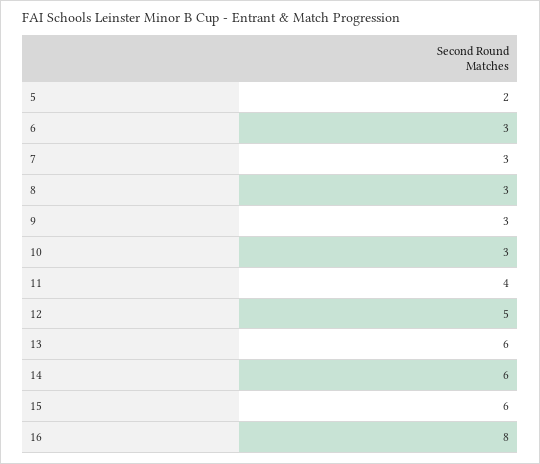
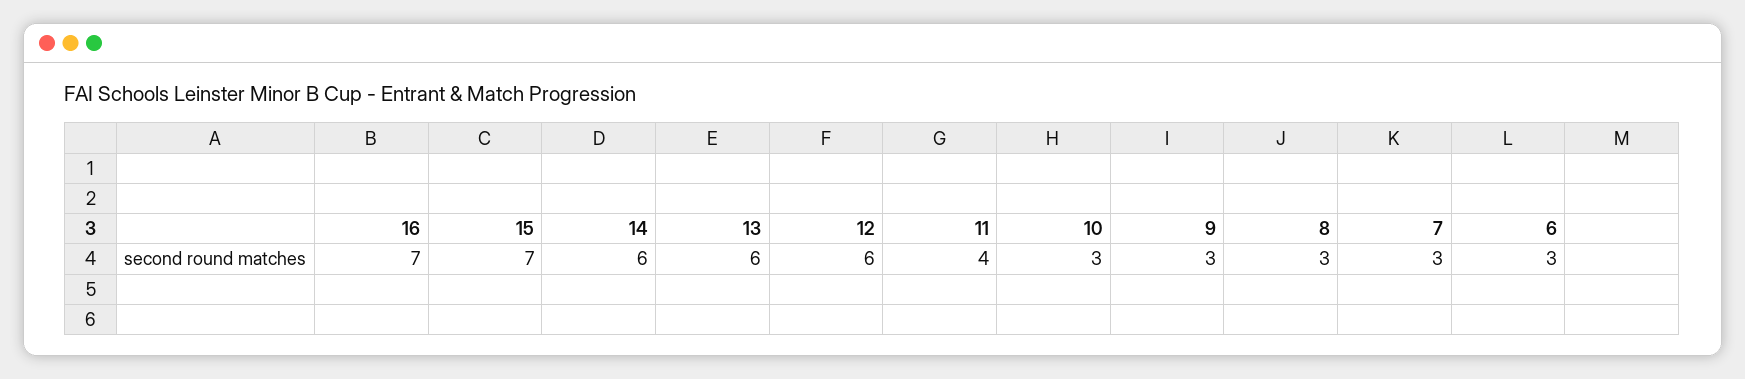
  {
-   "5": 2,
    "6": 3,
    "7": 3,
    "8": 3,
    "9": 3,
    "10": 3,
    "11": 4,
-   "12": 5,
+   "12": 6,
    "13": 6,
    "14": 6,
-   "15": 6,
+   "15": 7,
-   "16": 8
+   "16": 7
  }

